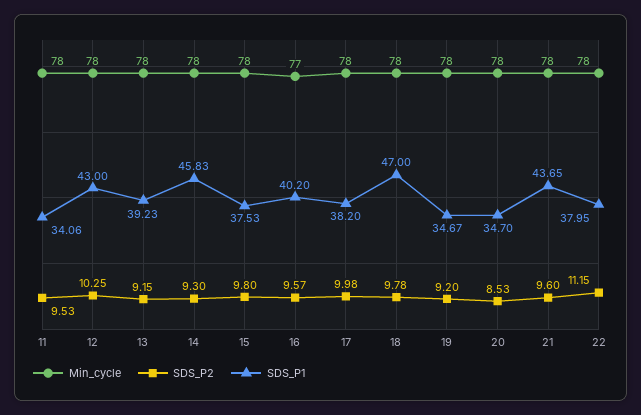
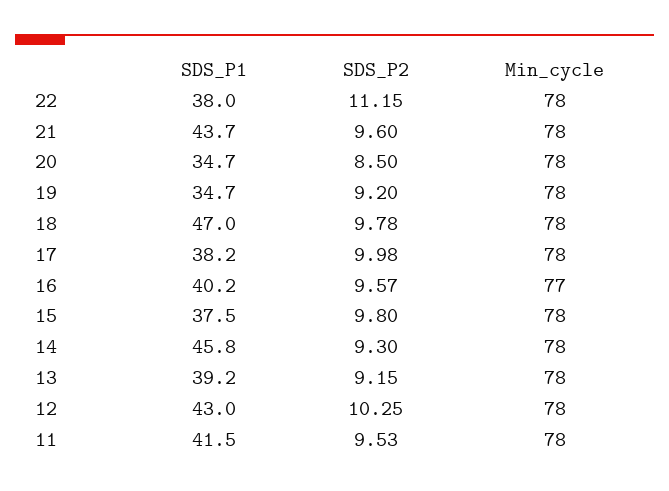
  {
    "Min_cycle": {
      "11": 78,
      "12": 78,
      "13": 78,
      "14": 78,
      "15": 78,
      "16": 77,
      "17": 78,
      "18": 78,
      "19": 78,
      "20": 78,
      "21": 78,
      "22": 78
    },
    "SDS_P2": {
      "11": 9.53,
      "12": 10.25,
      "13": 9.15,
      "14": 9.3,
      "15": 9.8,
      "16": 9.57,
      "17": 9.98,
      "18": 9.78,
      "19": 9.2,
-     "20": 8.53,
+     "20": 8.5,
      "21": 9.6,
      "22": 11.15
    },
    "SDS_P1": {
-     "11": 34.06,
+     "11": 41.5,
      "12": 43,
      "13": 39.23,
      "14": 45.83,
      "15": 37.53,
      "16": 40.2,
      "17": 38.2,
      "18": 47,
      "19": 34.67,
      "20": 34.7,
      "21": 43.65,
      "22": 37.95
    }
  }

